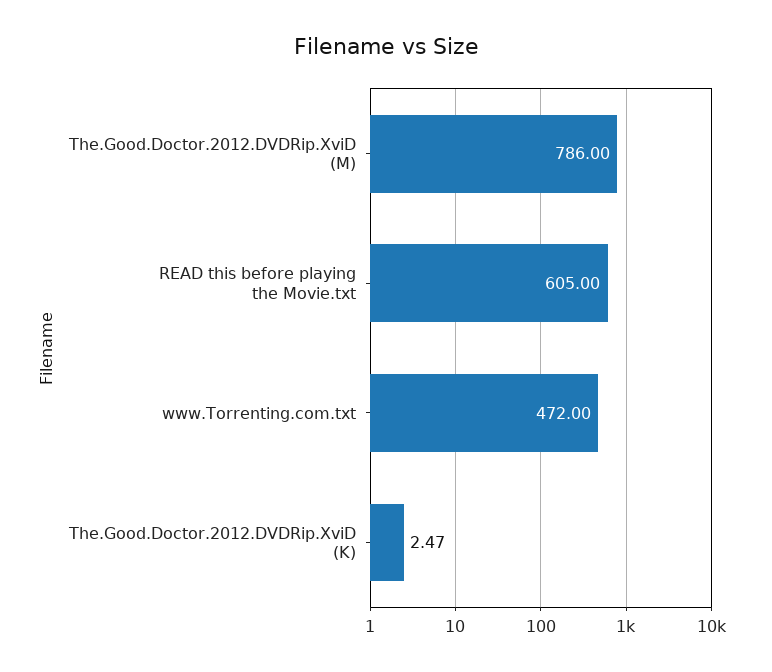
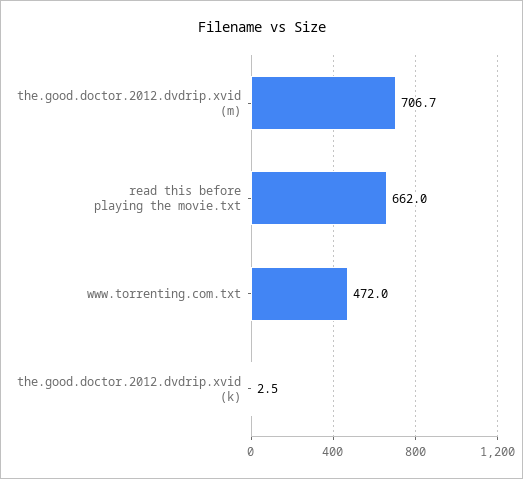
  {
-   "The.Good.Doctor.2012.DVDRip.XviD (M)": 786,
+   "The.Good.Doctor.2012.DVDRip.XviD (M)": 706.7,
-   "READ this before playing the Movie.txt": 605,
+   "READ this before playing the Movie.txt": 662,
    "www.Torrenting.com.txt": 472,
    "The.Good.Doctor.2012.DVDRip.XviD (K)": 2.47
  }

